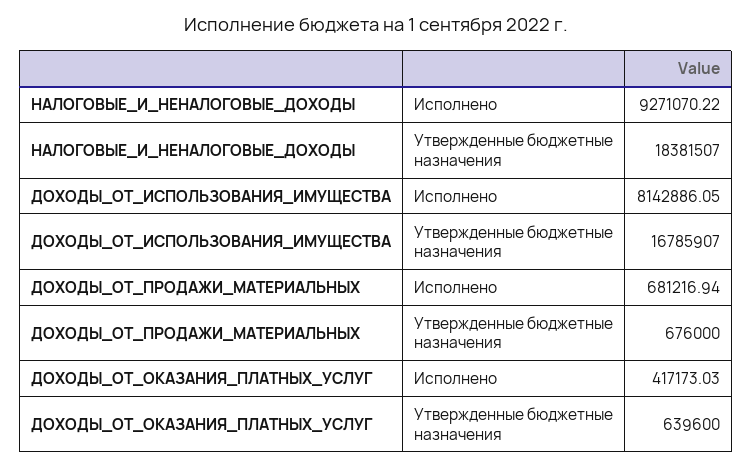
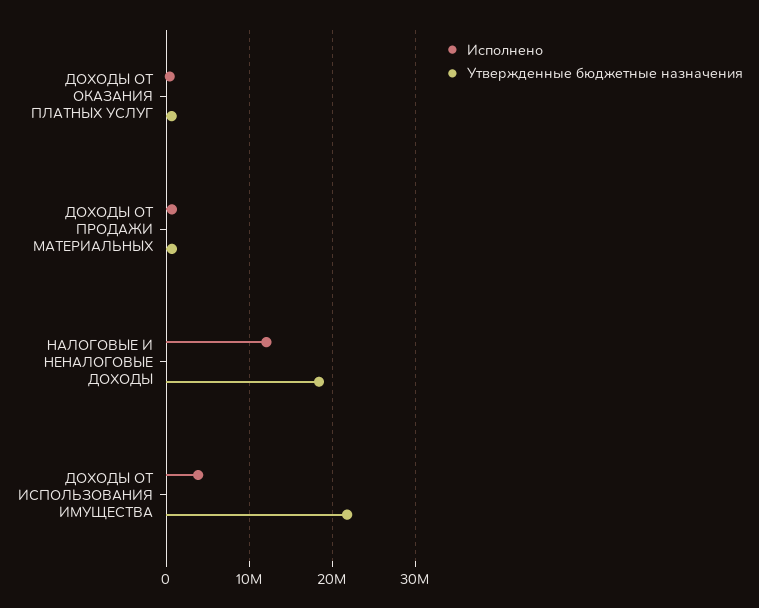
  {
    "Исполнено": {
-     "НАЛОГОВЫЕ_И_НЕНАЛОГОВЫЕ_ДОХОДЫ": 9271070.22,
+     "НАЛОГОВЫЕ_И_НЕНАЛОГОВЫЕ_ДОХОДЫ": 12000000,
-     "ДОХОДЫ_ОТ_ИСПОЛЬЗОВАНИЯ_ИМУЩЕСТВА": 8142886.05,
+     "ДОХОДЫ_ОТ_ИСПОЛЬЗОВАНИЯ_ИМУЩЕСТВА": 4000000,
      "ДОХОДЫ_ОТ_ПРОДАЖИ_МАТЕРИАЛЬНЫХ": 681216.94,
      "ДОХОДЫ_ОТ_ОКАЗАНИЯ_ПЛАТНЫХ_УСЛУГ": 417173.03
    },
    "Утвержденные бюджетные назначения": {
      "НАЛОГОВЫЕ_И_НЕНАЛОГОВЫЕ_ДОХОДЫ": 18381507,
-     "ДОХОДЫ_ОТ_ИСПОЛЬЗОВАНИЯ_ИМУЩЕСТВА": 16785907,
+     "ДОХОДЫ_ОТ_ИСПОЛЬЗОВАНИЯ_ИМУЩЕСТВА": 22000000,
      "ДОХОДЫ_ОТ_ПРОДАЖИ_МАТЕРИАЛЬНЫХ": 676000,
      "ДОХОДЫ_ОТ_ОКАЗАНИЯ_ПЛАТНЫХ_УСЛУГ": 639600
    }
  }

